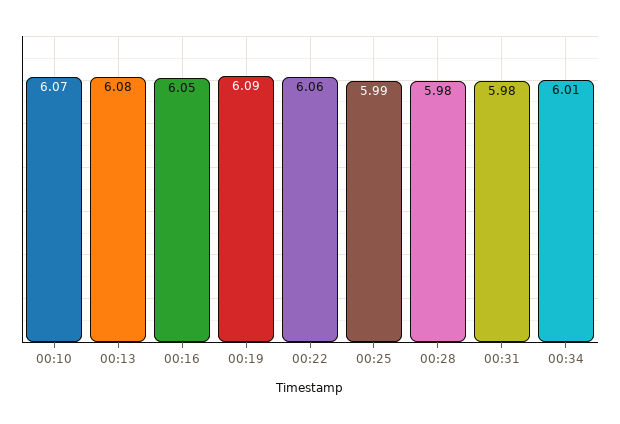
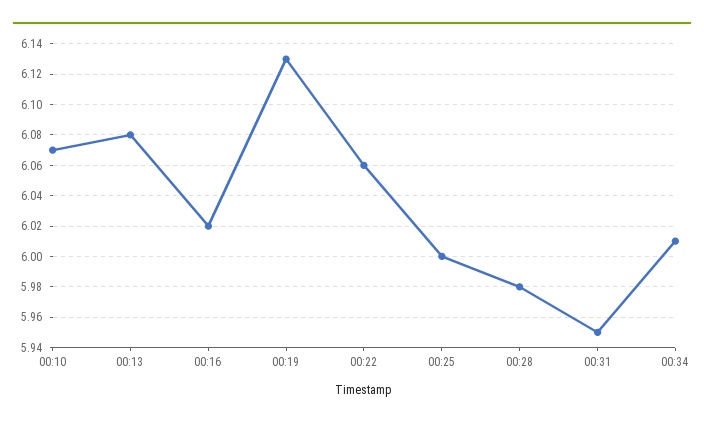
  {
    "00:10": 6.07,
    "00:13": 6.08,
-   "00:16": 6.05,
+   "00:16": 6.02,
-   "00:19": 6.09,
+   "00:19": 6.13,
    "00:22": 6.06,
-   "00:25": 5.99,
+   "00:25": 6,
    "00:28": 5.98,
-   "00:31": 5.98,
+   "00:31": 5.95,
    "00:34": 6.01
  }

